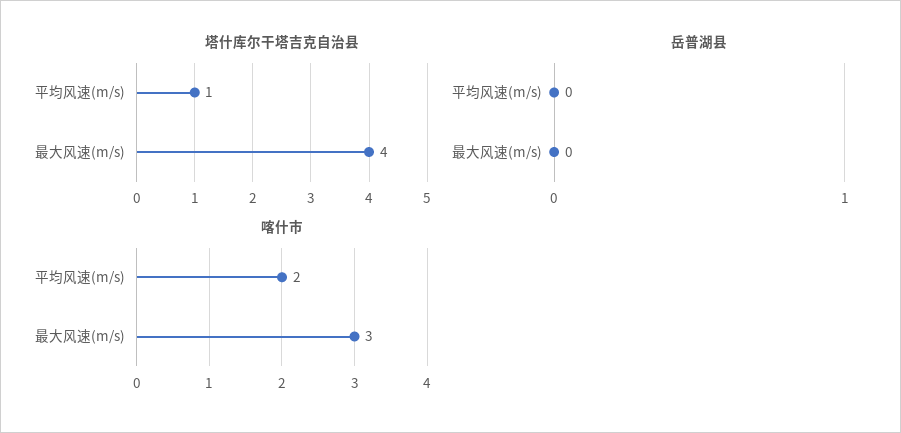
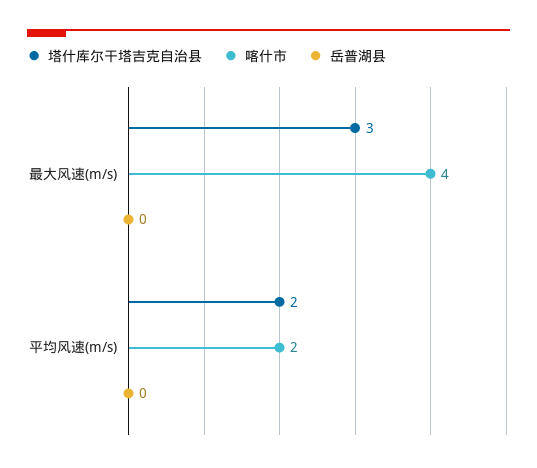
  {
    "塔什库尔干塔吉克自治县": {
-     "平均风速(m/s)": 1,
+     "平均风速(m/s)": 2,
-     "最大风速(m/s)": 4
+     "最大风速(m/s)": 3
    },
    "岳普湖县": {
      "平均风速(m/s)": 0,
      "最大风速(m/s)": 0
    },
    "喀什市": {
      "平均风速(m/s)": 2,
-     "最大风速(m/s)": 3
+     "最大风速(m/s)": 4
    }
  }

